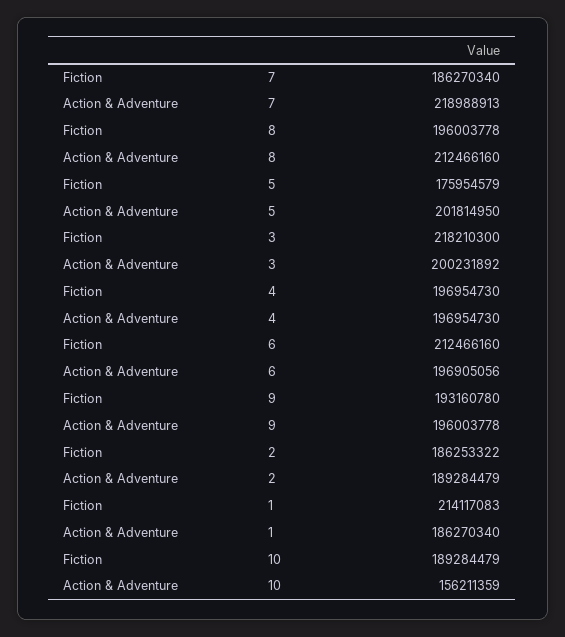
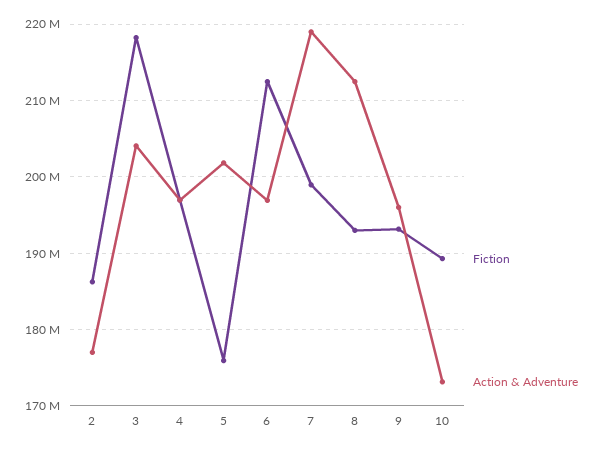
  {
    "Fiction": {
-     "7": 186270340,
+     "7": 199000000,
-     "8": 196003778,
+     "8": 193000000,
      "5": 175954579,
      "3": 218210300,
      "4": 196954730,
      "6": 212466160,
      "9": 193160780,
      "2": 186253322,
-     "1": 214117083,
      "10": 189284479
    },
    "Action & Adventure": {
      "7": 218988913,
      "8": 212466160,
      "5": 201814950,
-     "3": 200231892,
+     "3": 204000000,
      "4": 196954730,
      "6": 196905056,
      "9": 196003778,
-     "2": 189284479,
+     "2": 177000000,
-     "1": 186270340,
-     "10": 156211359
+     "10": 173000000
    }
  }

